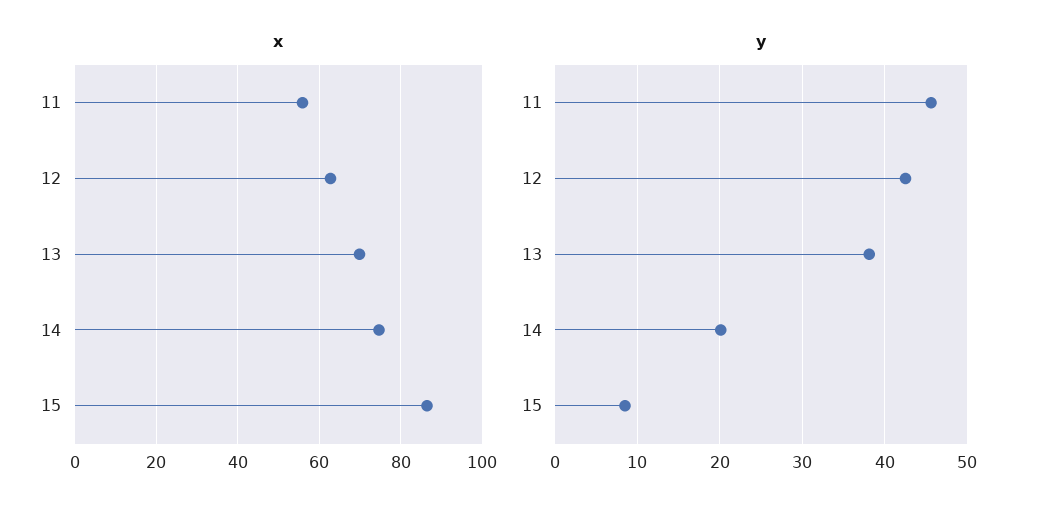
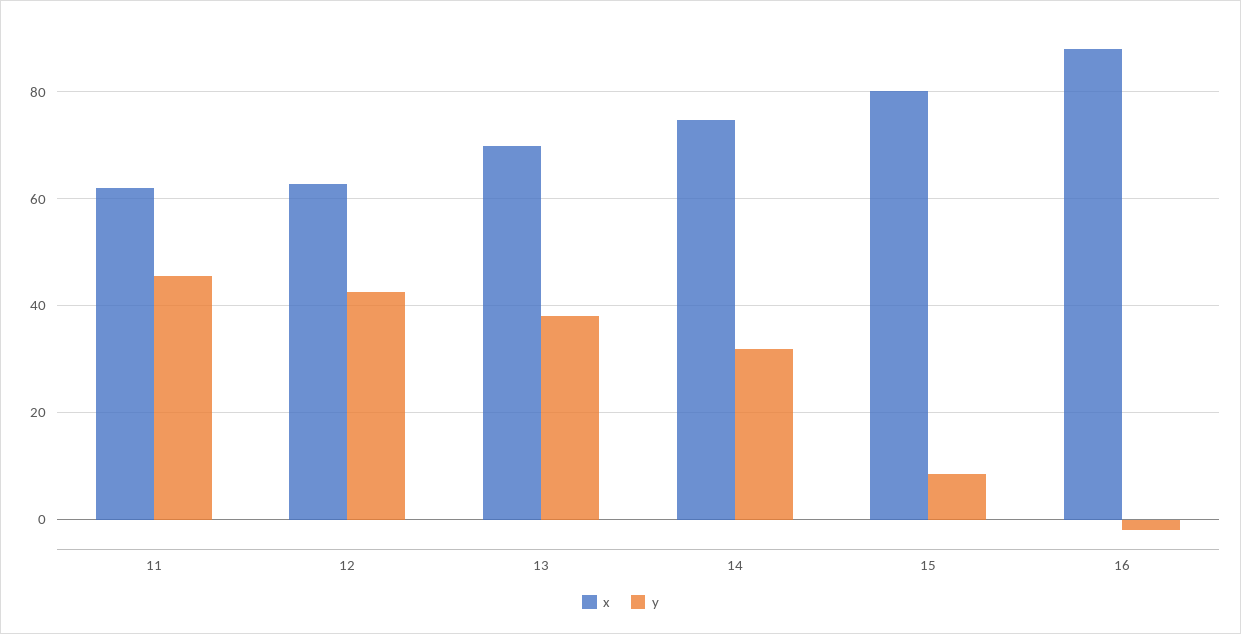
  {
    "x": {
-     "11": 56,
+     "11": 62,
      "12": 62,
      "13": 70,
      "14": 74,
-     "15": 86
+     "15": 80,
+     "16": 88
    },
    "y": {
      "11": 46,
      "12": 43,
      "13": 38,
-     "14": 20,
+     "14": 32,
-     "15": 9
+     "15": 9,
+     "16": -2
    }
  }

